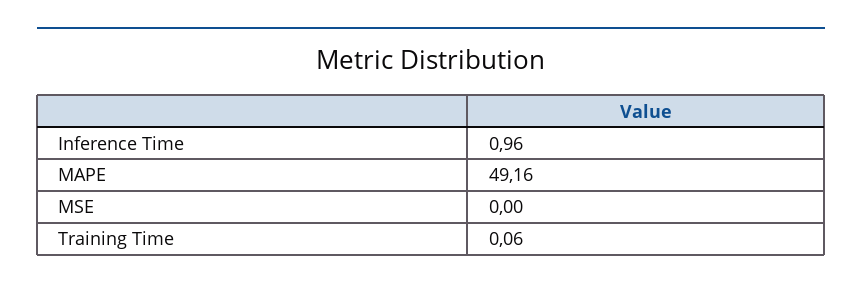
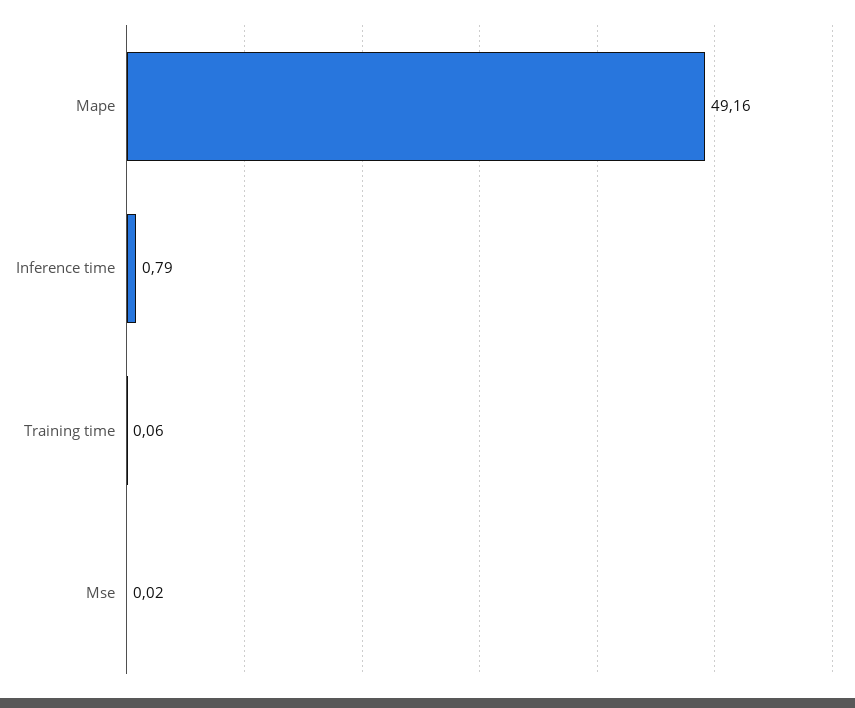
  {
-   "Inference Time": 0.96,
+   "Inference Time": 0.79,
    "MAPE": 49.16,
-   "MSE": 0,
+   "MSE": 0.02,
    "Training Time": 0.06
  }

